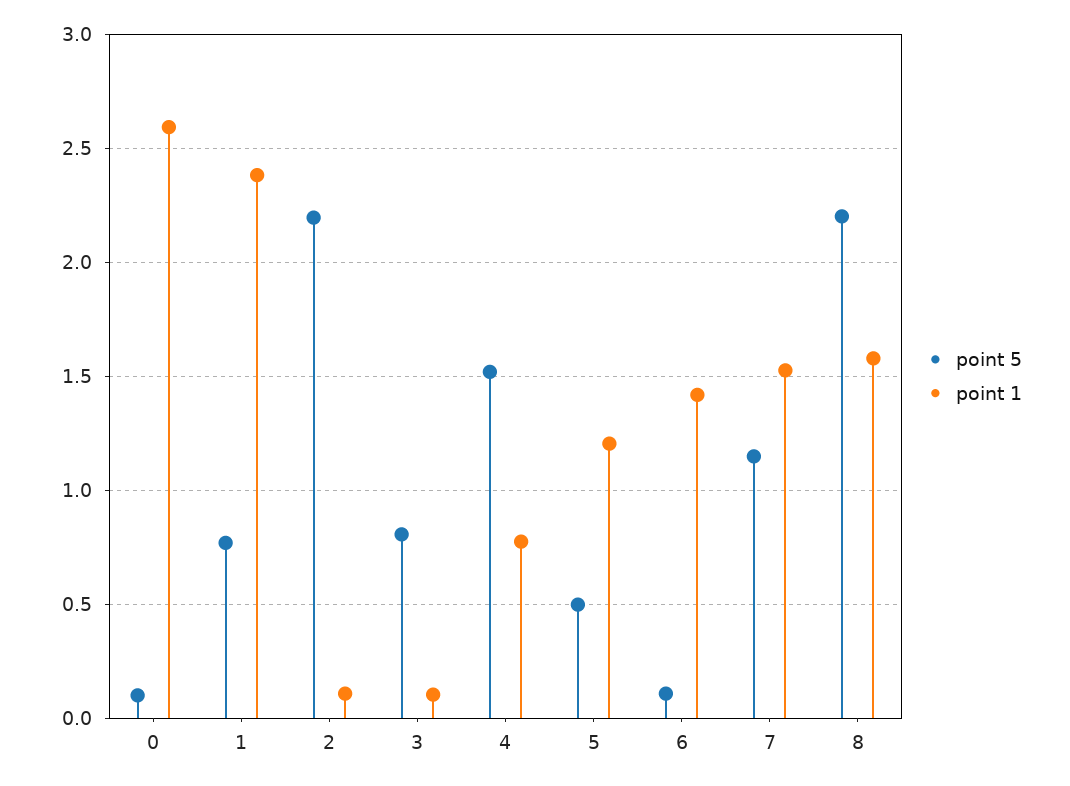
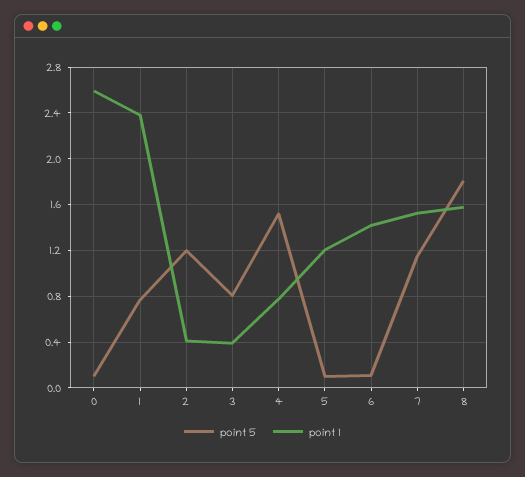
  {
    "point 5": {
      "0": 0.1,
      "1": 0.75,
-     "2": 2.2,
+     "2": 1.2,
      "3": 0.8,
      "4": 1.5,
-     "5": 0.5,
+     "5": 0.1,
      "6": 0.1,
      "7": 1.15,
-     "8": 2.2
+     "8": 1.8
    },
    "point 1": {
      "0": 2.6,
      "1": 2.4,
-     "2": 0.1,
+     "2": 0.4,
-     "3": 0.1,
+     "3": 0.4,
      "4": 0.8,
      "5": 1.2,
      "6": 1.4,
      "7": 1.55,
      "8": 1.6
    }
  }

